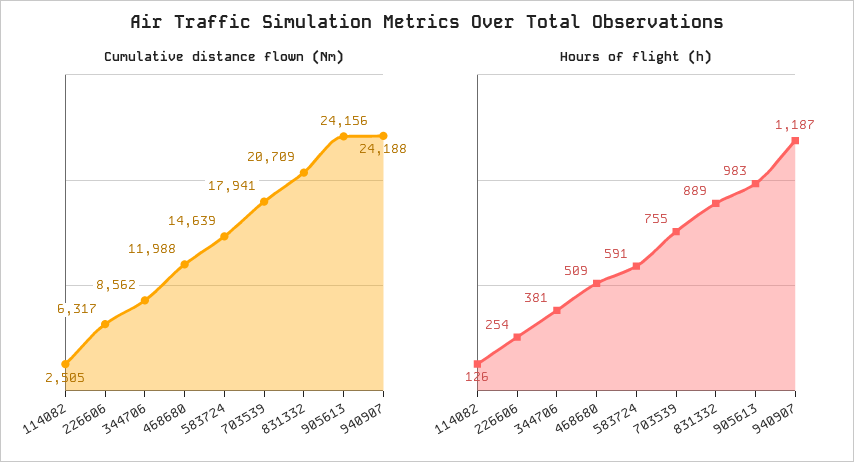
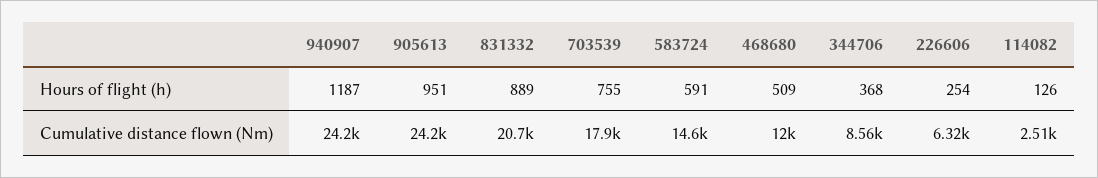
  {
    "Cumulative distance flown (Nm)": {
      "114082": 2505,
      "226606": 6317,
      "344706": 8562,
      "468680": 11988,
      "583724": 14639,
      "703539": 17941,
      "831332": 20709,
      "905613": 24156,
      "940907": 24188
    },
    "Hours of flight (h)": {
      "114082": 126,
      "226606": 254,
-     "344706": 381,
+     "344706": 368,
      "468680": 509,
      "583724": 591,
      "703539": 755,
      "831332": 889,
-     "905613": 983,
+     "905613": 951,
      "940907": 1187
    }
  }

